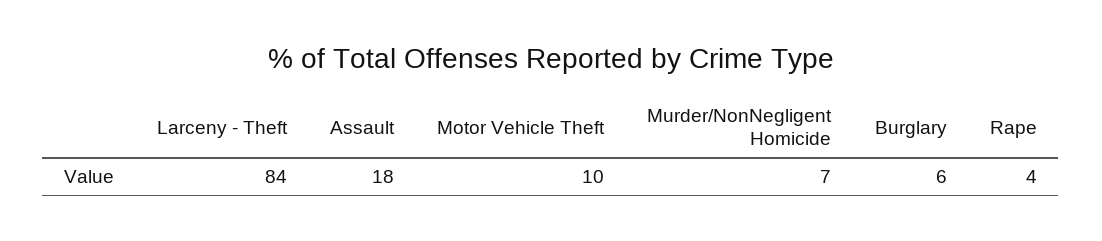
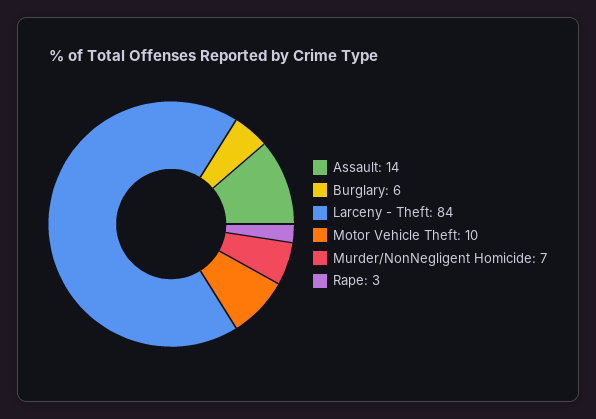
  {
    "Larceny - Theft": 84,
-   "Assault": 18,
+   "Assault": 14,
    "Motor Vehicle Theft": 10,
    "Murder/NonNegligent Homicide": 7,
    "Burglary": 6,
-   "Rape": 4
+   "Rape": 3
  }

